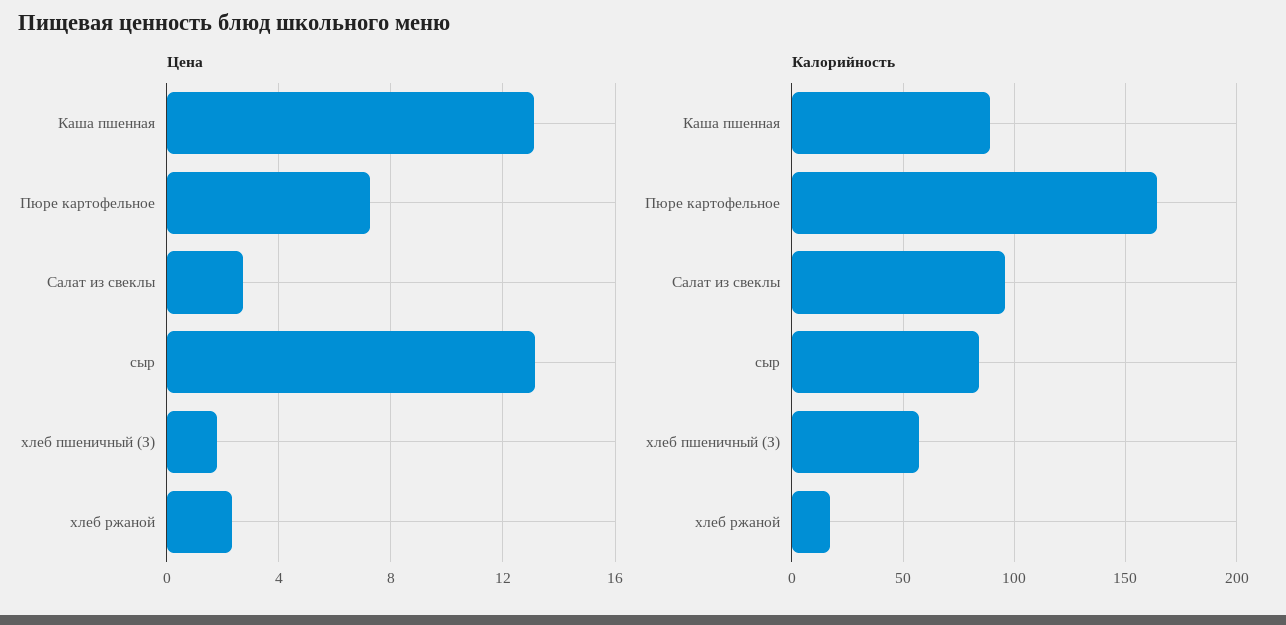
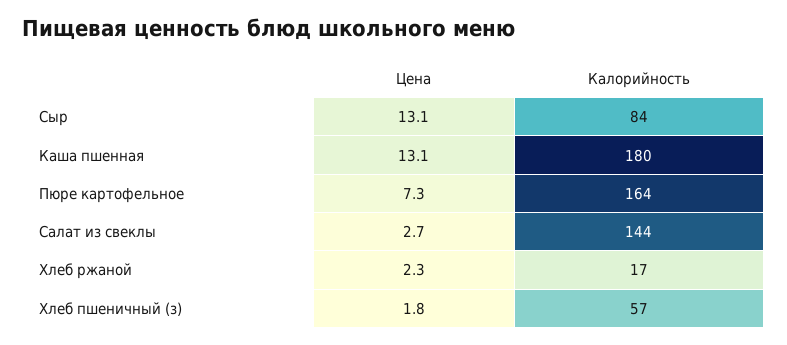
  {
    "Цена": {
      "Каша пшенная": 13.1,
      "Пюре картофельное": 7.3,
      "Салат из свеклы": 2.7,
      "сыр": 13.1,
      "хлеб пшеничный (З)": 1.8,
      "хлеб ржаной": 2.3
    },
    "Калорийность": {
-     "Каша пшенная": 90,
+     "Каша пшенная": 180,
      "Пюре картофельное": 164,
-     "Салат из свеклы": 95,
+     "Салат из свеклы": 144,
      "сыр": 84,
      "хлеб пшеничный (З)": 57,
      "хлеб ржаной": 17
    }
  }

